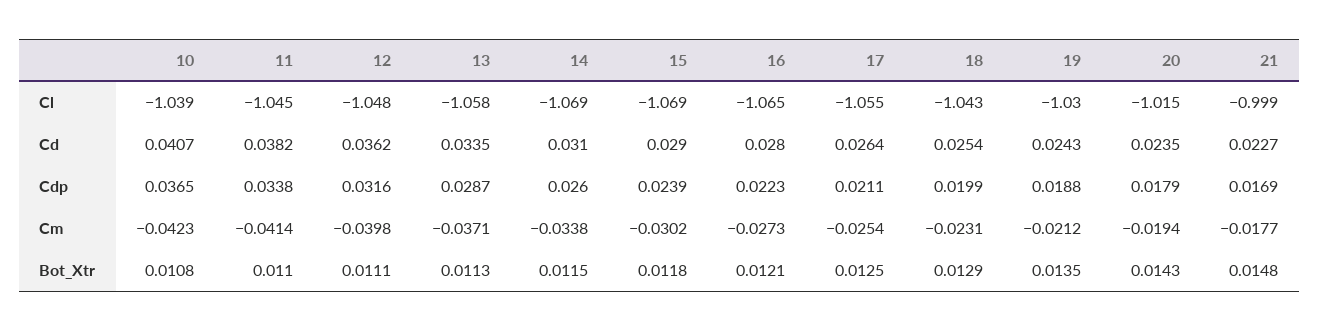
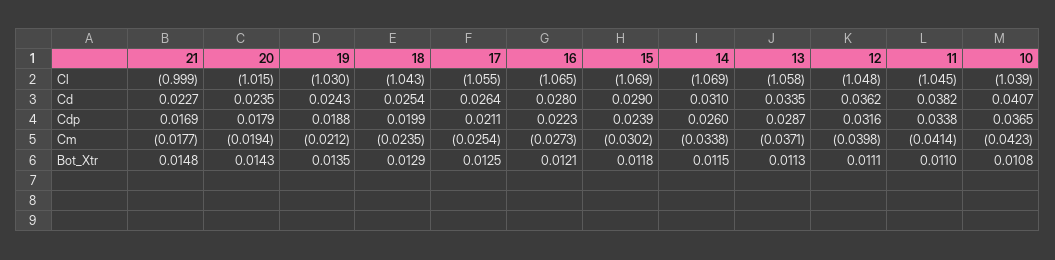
  {
    "10": {
      "Cl": -1.039,
      "Cd": 0.0407,
      "Cdp": 0.0365,
      "Cm": -0.0423,
      "Bot_Xtr": 0.0108
    },
    "11": {
      "Cl": -1.045,
      "Cd": 0.0382,
      "Cdp": 0.0338,
      "Cm": -0.0414,
      "Bot_Xtr": 0.011
    },
    "12": {
      "Cl": -1.048,
      "Cd": 0.0362,
      "Cdp": 0.0316,
      "Cm": -0.0398,
      "Bot_Xtr": 0.0111
    },
    "13": {
      "Cl": -1.058,
      "Cd": 0.0335,
      "Cdp": 0.0287,
      "Cm": -0.0371,
      "Bot_Xtr": 0.0113
    },
    "14": {
      "Cl": -1.069,
      "Cd": 0.031,
      "Cdp": 0.026,
      "Cm": -0.0338,
      "Bot_Xtr": 0.0115
    },
    "15": {
      "Cl": -1.069,
      "Cd": 0.029,
      "Cdp": 0.0239,
      "Cm": -0.0302,
      "Bot_Xtr": 0.0118
    },
    "16": {
      "Cl": -1.065,
      "Cd": 0.028,
      "Cdp": 0.0223,
      "Cm": -0.0273,
      "Bot_Xtr": 0.0121
    },
    "17": {
      "Cl": -1.055,
      "Cd": 0.0264,
      "Cdp": 0.0211,
      "Cm": -0.0254,
      "Bot_Xtr": 0.0125
    },
    "18": {
      "Cl": -1.043,
      "Cd": 0.0254,
      "Cdp": 0.0199,
-     "Cm": -0.0231,
+     "Cm": -0.0235,
      "Bot_Xtr": 0.0129
    },
    "19": {
      "Cl": -1.03,
      "Cd": 0.0243,
      "Cdp": 0.0188,
      "Cm": -0.0212,
      "Bot_Xtr": 0.0135
    },
    "20": {
      "Cl": -1.015,
      "Cd": 0.0235,
      "Cdp": 0.0179,
      "Cm": -0.0194,
      "Bot_Xtr": 0.0143
    },
    "21": {
      "Cl": -0.999,
      "Cd": 0.0227,
      "Cdp": 0.0169,
      "Cm": -0.0177,
      "Bot_Xtr": 0.0148
    }
  }

